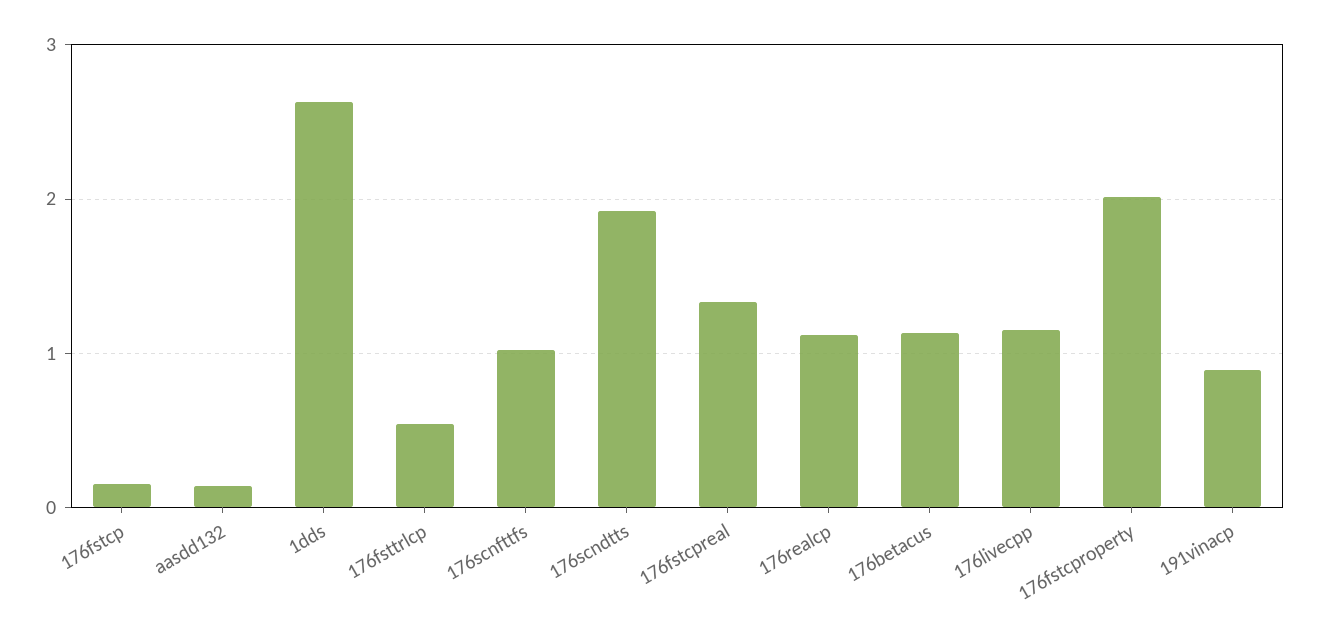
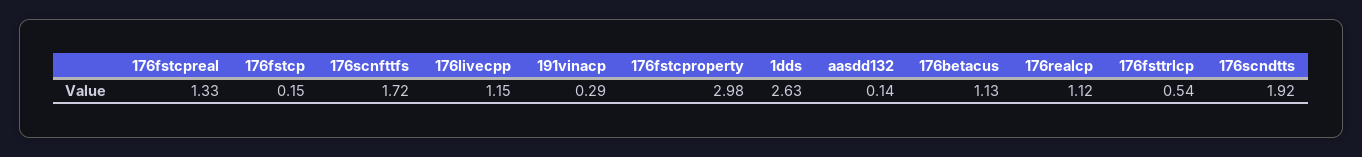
  {
    "176fstcp": 0.15,
    "aasdd132": 0.14,
    "1dds": 2.63,
    "176fsttrlcp": 0.54,
-   "176scnfttfs": 1,
+   "176scnfttfs": 1.72,
    "176scndtts": 1.92,
    "176fstcpreal": 1.33,
    "176realcp": 1.12,
    "176betacus": 1.13,
    "176livecpp": 1.15,
-   "176fstcproperty": 2,
+   "176fstcproperty": 2.98,
-   "191vinacp": 0.9
+   "191vinacp": 0.29
  }

